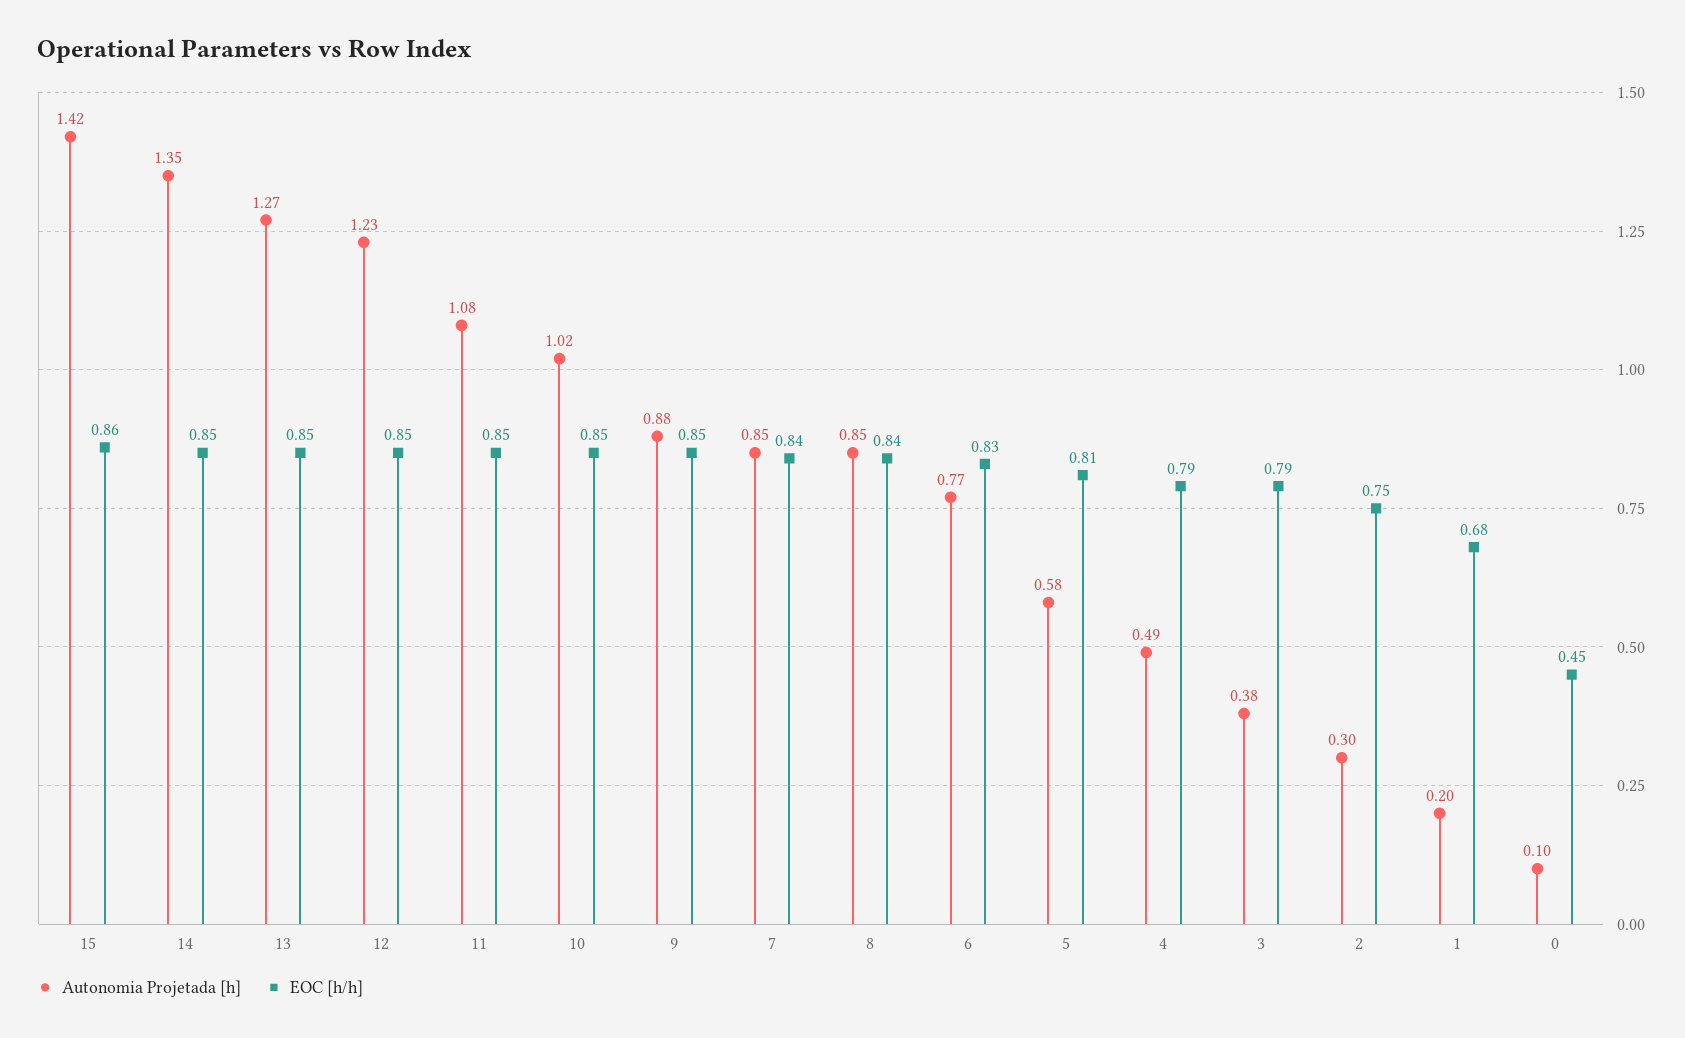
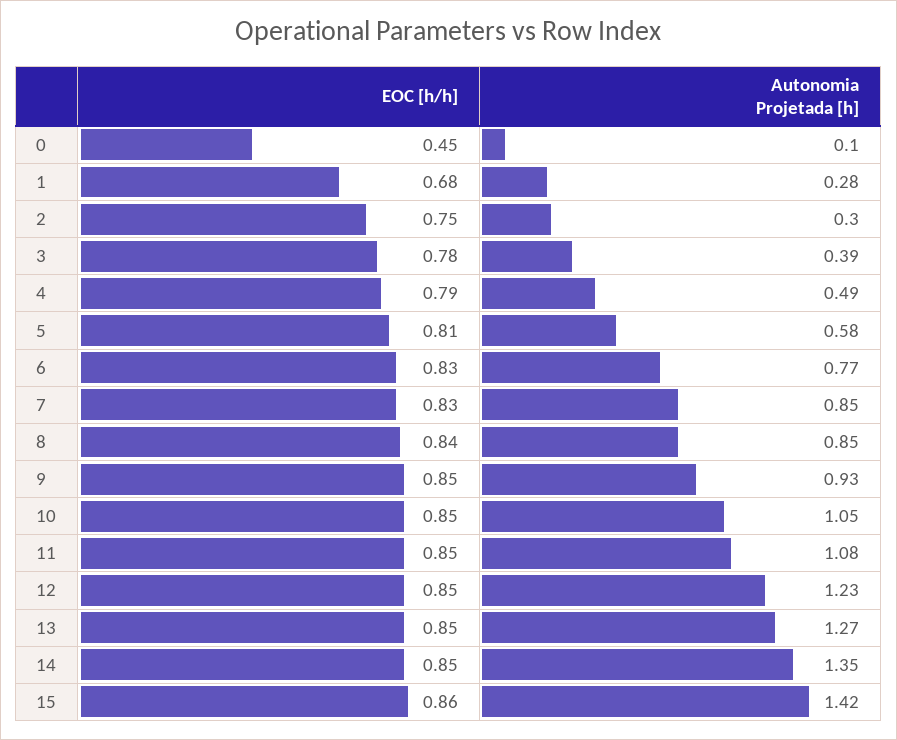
  {
    "Autonomia Projetada [h]": {
      "15": 1.42,
      "14": 1.35,
      "13": 1.27,
      "12": 1.23,
      "11": 1.08,
-     "10": 1.02,
+     "10": 1.05,
-     "9": 0.88,
+     "9": 0.93,
      "7": 0.85,
      "8": 0.85,
      "6": 0.77,
      "5": 0.58,
      "4": 0.49,
-     "3": 0.38,
+     "3": 0.39,
      "2": 0.3,
-     "1": 0.2,
+     "1": 0.28,
      "0": 0.1
    },
    "EOC [h/h]": {
      "15": 0.86,
      "14": 0.85,
      "13": 0.85,
      "12": 0.85,
      "11": 0.85,
      "10": 0.85,
      "9": 0.85,
-     "7": 0.84,
+     "7": 0.83,
      "8": 0.84,
      "6": 0.83,
      "5": 0.81,
      "4": 0.79,
-     "3": 0.79,
+     "3": 0.78,
      "2": 0.75,
      "1": 0.68,
      "0": 0.45
    }
  }

